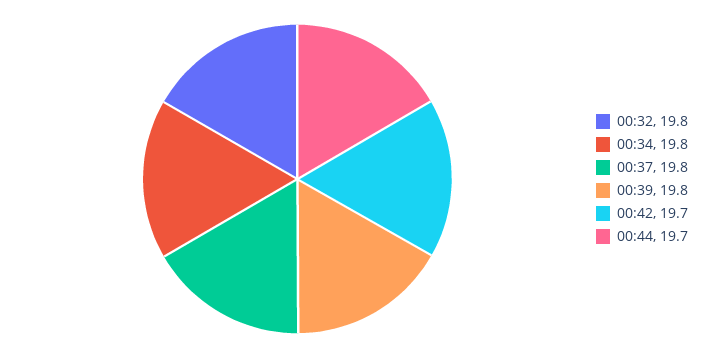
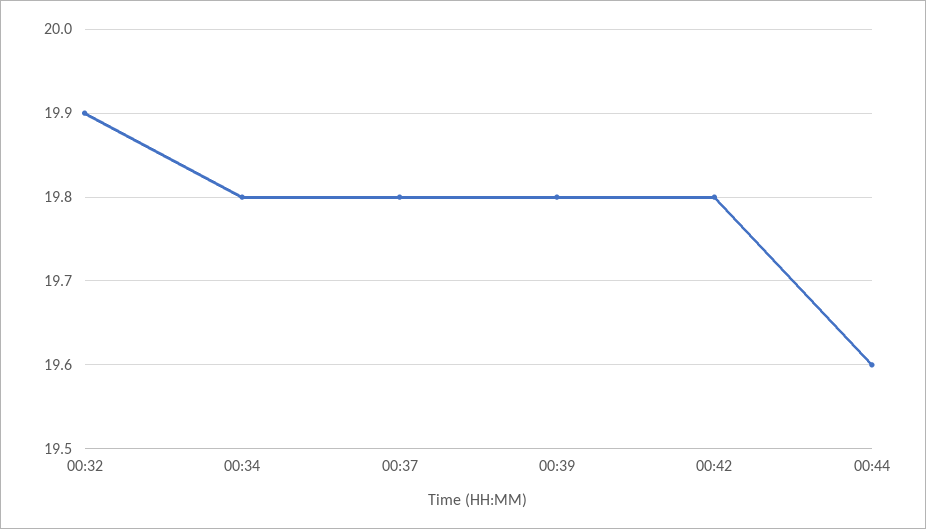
  {
-   "00:32": 19.8,
+   "00:32": 19.9,
    "00:34": 19.8,
    "00:37": 19.8,
    "00:39": 19.8,
-   "00:42": 19.7,
+   "00:42": 19.8,
-   "00:44": 19.7
+   "00:44": 19.6
  }

